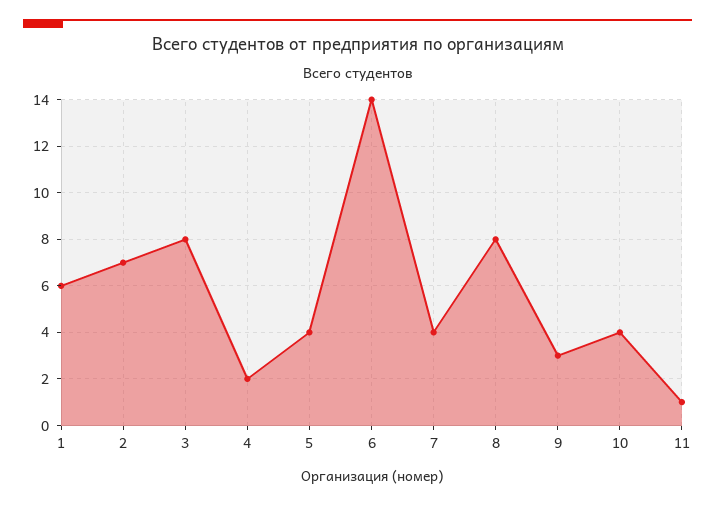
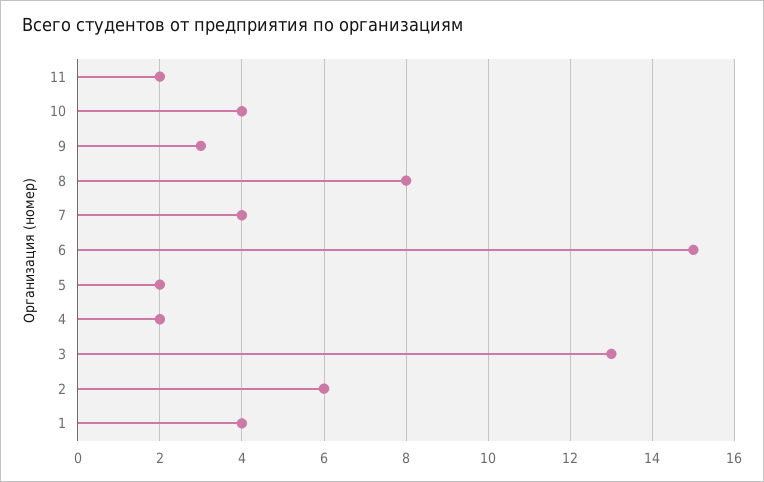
  {
-   "1": 6,
+   "1": 4,
-   "2": 7,
+   "2": 6,
-   "3": 8,
+   "3": 13,
    "4": 2,
-   "5": 4,
+   "5": 2,
-   "6": 14,
+   "6": 15,
    "7": 4,
    "8": 8,
    "9": 3,
    "10": 4,
-   "11": 1
+   "11": 2
  }

